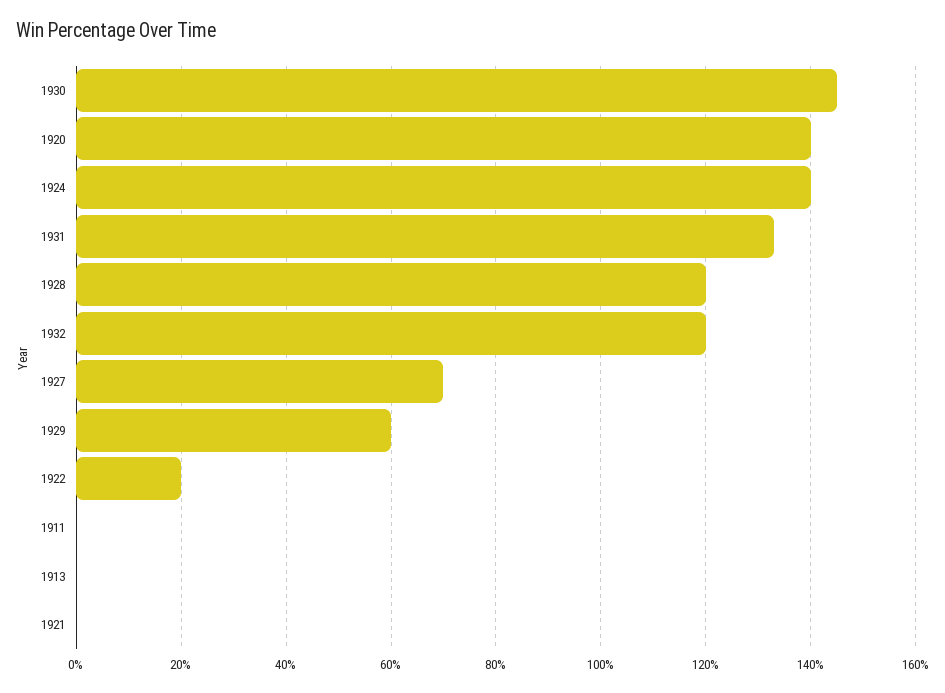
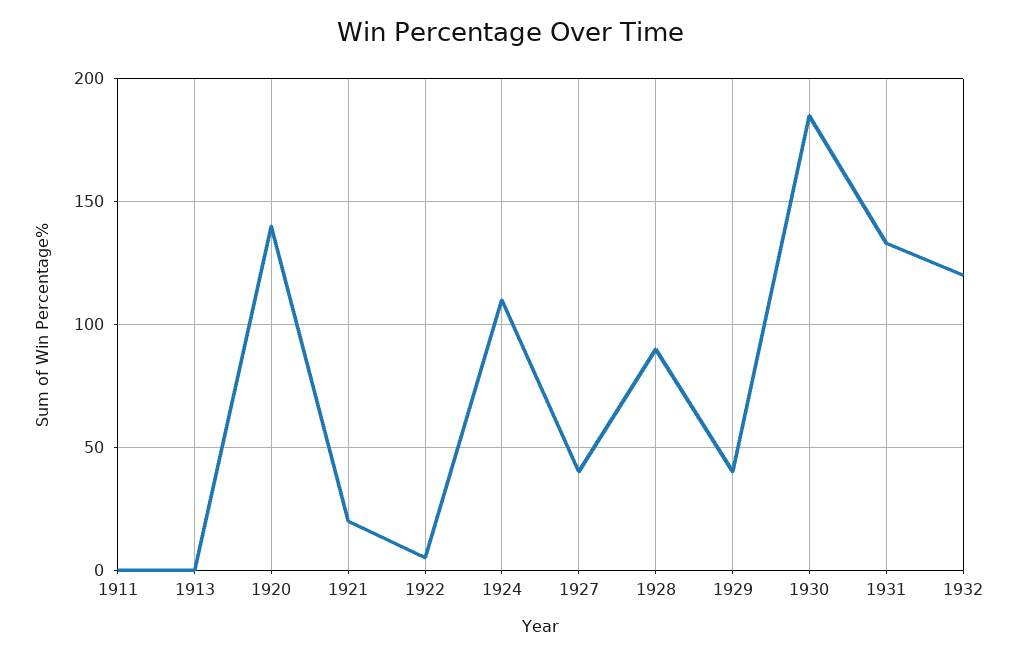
  {
-   "1930": 145,
+   "1930": 185,
    "1920": 140,
-   "1924": 140,
+   "1924": 110,
    "1931": 135,
-   "1928": 120,
+   "1928": 90,
    "1932": 120,
-   "1927": 70,
+   "1927": 40,
-   "1929": 60,
+   "1929": 40,
-   "1922": 20,
+   "1922": 5,
    "1911": 0,
    "1913": 0,
-   "1921": 0
+   "1921": 20
  }

